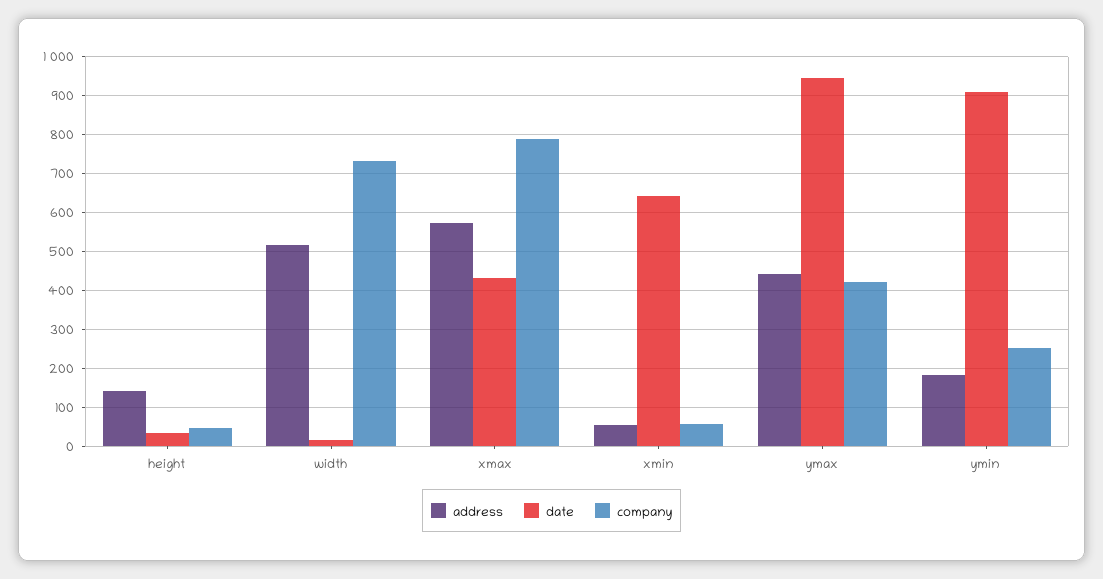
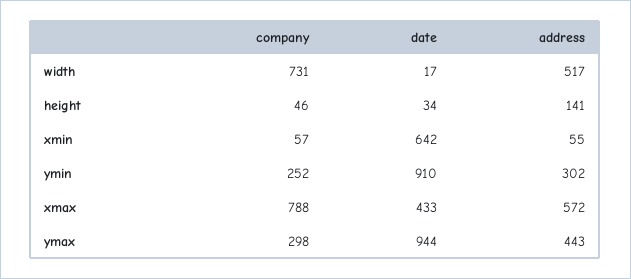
  {
    "address": {
      "height": 141,
      "width": 517,
      "xmax": 572,
      "xmin": 55,
      "ymax": 443,
-     "ymin": 180
+     "ymin": 302
    },
    "date": {
      "height": 34,
      "width": 17,
      "xmax": 433,
      "xmin": 642,
      "ymax": 944,
      "ymin": 910
    },
    "company": {
      "height": 46,
      "width": 731,
      "xmax": 788,
      "xmin": 57,
-     "ymax": 420,
+     "ymax": 298,
      "ymin": 252
    }
  }

